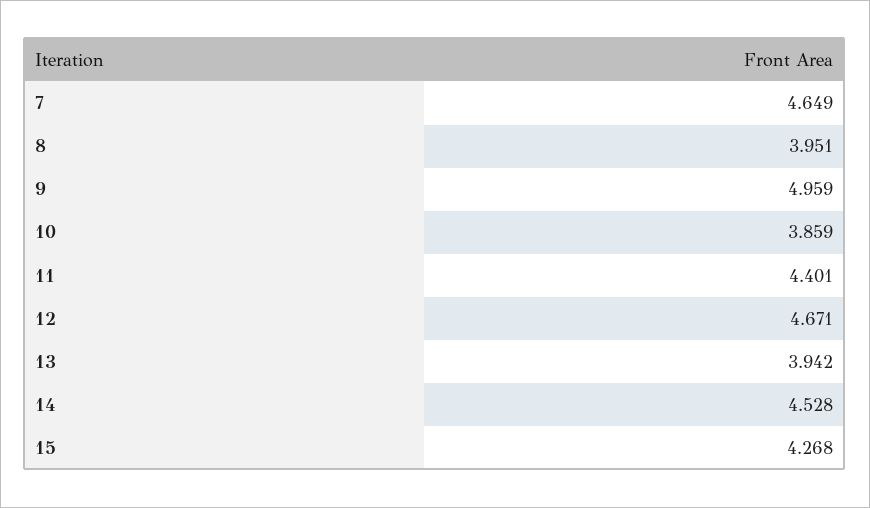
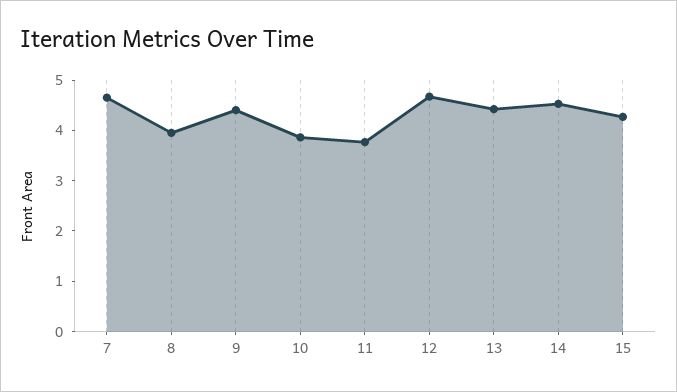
  {
    "7": 4.649,
    "8": 3.951,
-   "9": 4.959,
+   "9": 4.4,
    "10": 3.859,
-   "11": 4.401,
+   "11": 3.8,
    "12": 4.671,
-   "13": 3.942,
+   "13": 4.4,
    "14": 4.528,
    "15": 4.268
  }

